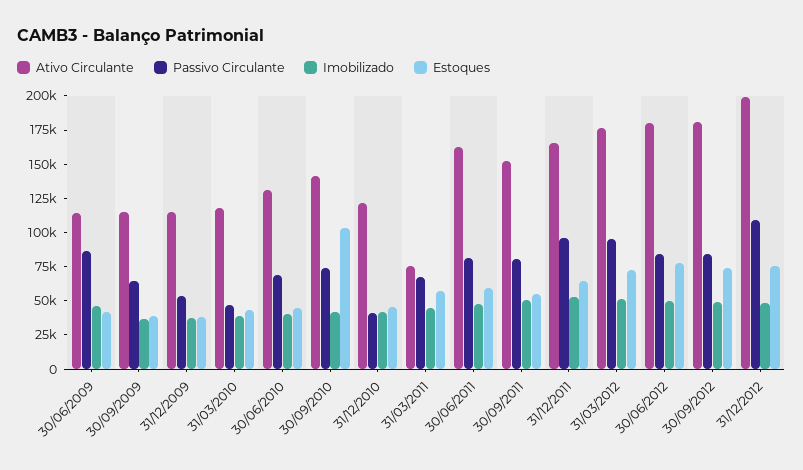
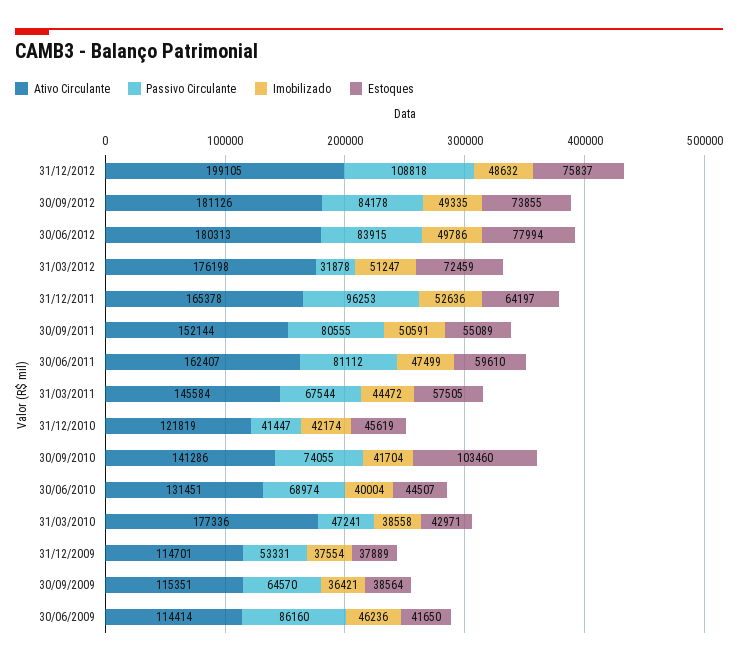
  {
    "Ativo Circulante": {
      "30/06/2009": 114414,
      "30/09/2009": 115351,
      "31/12/2009": 114701,
-     "31/03/2010": 125000,
+     "31/03/2010": 177336,
      "30/06/2010": 131451,
      "30/09/2010": 141286,
      "31/12/2010": 121819,
-     "31/03/2011": 75000,
+     "31/03/2011": 145584,
      "30/06/2011": 162407,
      "30/09/2011": 152144,
      "31/12/2011": 165378,
      "31/03/2012": 176198,
      "30/06/2012": 180313,
      "30/09/2012": 181126,
      "31/12/2012": 199105
    },
    "Passivo Circulante": {
      "30/06/2009": 86160,
      "30/09/2009": 64570,
      "31/12/2009": 53331,
      "31/03/2010": 47241,
      "30/06/2010": 68974,
      "30/09/2010": 74055,
      "31/12/2010": 41447,
      "31/03/2011": 67544,
      "30/06/2011": 81112,
      "30/09/2011": 80555,
      "31/12/2011": 96253,
-     "31/03/2012": 100000,
+     "31/03/2012": 31878,
      "30/06/2012": 83915,
      "30/09/2012": 84178,
      "31/12/2012": 108818
    },
    "Imobilizado": {
      "30/06/2009": 46236,
      "30/09/2009": 36421,
      "31/12/2009": 37554,
      "31/03/2010": 38558,
      "30/06/2010": 40004,
      "30/09/2010": 41704,
      "31/12/2010": 42174,
      "31/03/2011": 44472,
      "30/06/2011": 47499,
      "30/09/2011": 50591,
      "31/12/2011": 52636,
      "31/03/2012": 51247,
      "30/06/2012": 49786,
      "30/09/2012": 49335,
      "31/12/2012": 48632
    },
    "Estoques": {
      "30/06/2009": 41650,
      "30/09/2009": 38564,
      "31/12/2009": 37889,
      "31/03/2010": 42971,
      "30/06/2010": 44507,
      "30/09/2010": 103460,
      "31/12/2010": 45619,
      "31/03/2011": 57505,
      "30/06/2011": 59610,
      "30/09/2011": 55089,
      "31/12/2011": 64197,
      "31/03/2012": 72459,
      "30/06/2012": 77994,
      "30/09/2012": 73855,
      "31/12/2012": 75837
    }
  }

